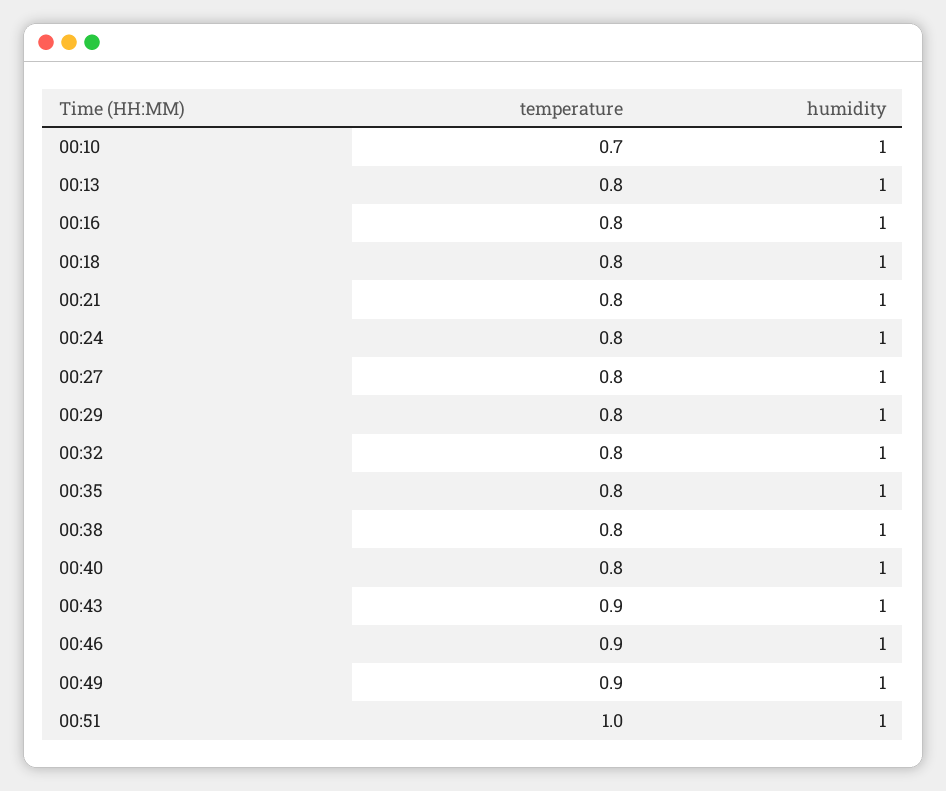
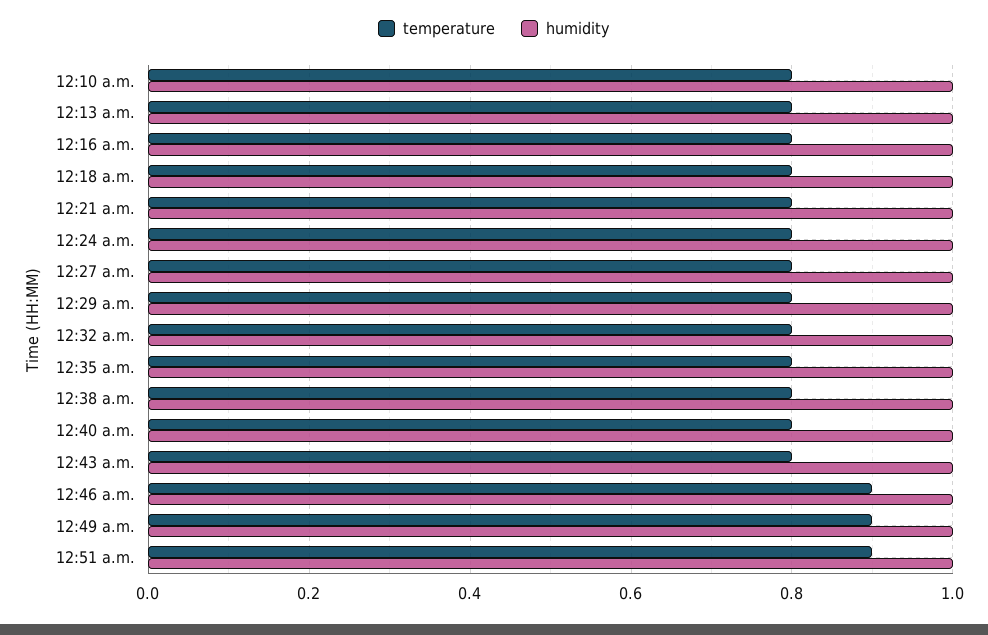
  {
    "temperature": {
-     "00:10": 0.7,
+     "00:10": 0.8,
      "00:13": 0.8,
      "00:16": 0.8,
      "00:18": 0.8,
      "00:21": 0.8,
      "00:24": 0.8,
      "00:27": 0.8,
      "00:29": 0.8,
      "00:32": 0.8,
      "00:35": 0.8,
      "00:38": 0.8,
      "00:40": 0.8,
-     "00:43": 0.9,
+     "00:43": 0.8,
      "00:46": 0.9,
      "00:49": 0.9,
-     "00:51": 1
+     "00:51": 0.9
    },
    "humidity": {
      "00:10": 1,
      "00:13": 1,
      "00:16": 1,
      "00:18": 1,
      "00:21": 1,
      "00:24": 1,
      "00:27": 1,
      "00:29": 1,
      "00:32": 1,
      "00:35": 1,
      "00:38": 1,
      "00:40": 1,
      "00:43": 1,
      "00:46": 1,
      "00:49": 1,
      "00:51": 1
    }
  }

